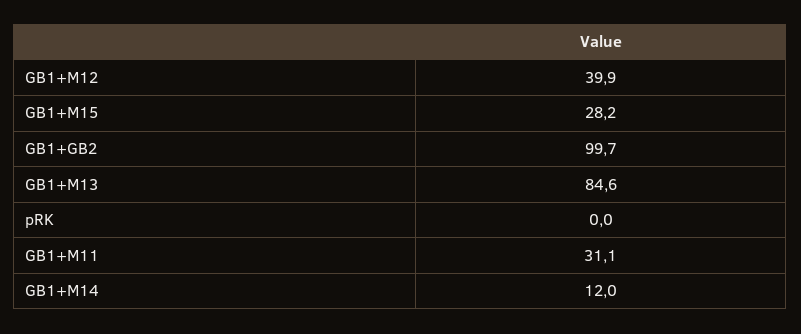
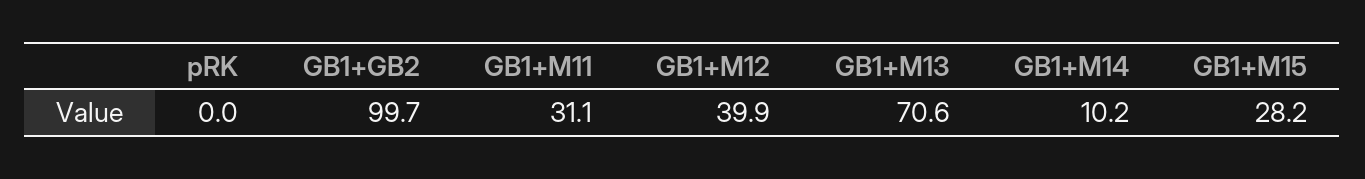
  {
    "GB1+M12": 39.9,
    "GB1+M15": 28.2,
    "GB1+GB2": 99.7,
-   "GB1+M13": 84.6,
+   "GB1+M13": 70.6,
    "pRK": 0,
    "GB1+M11": 31.1,
-   "GB1+M14": 12
+   "GB1+M14": 10.2
  }

